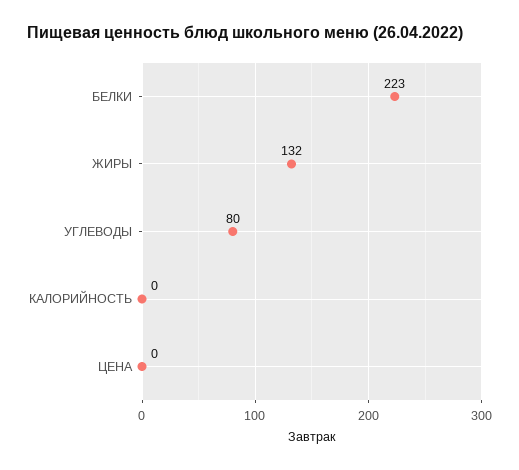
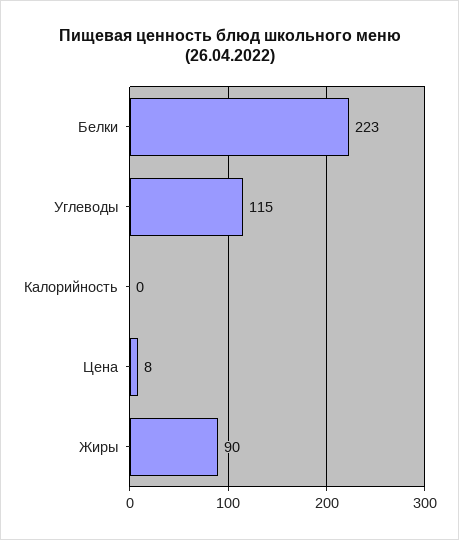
  {
    "БЕЛКИ": 223,
-   "ЖИРЫ": 132,
+   "ЖИРЫ": 90,
-   "УГЛЕВОДЫ": 80,
+   "УГЛЕВОДЫ": 115,
    "КАЛОРИЙНОСТЬ": 0,
-   "ЦЕНА": 0
+   "ЦЕНА": 8
  }

